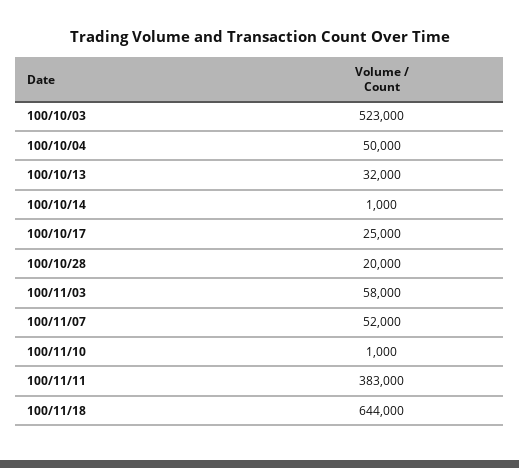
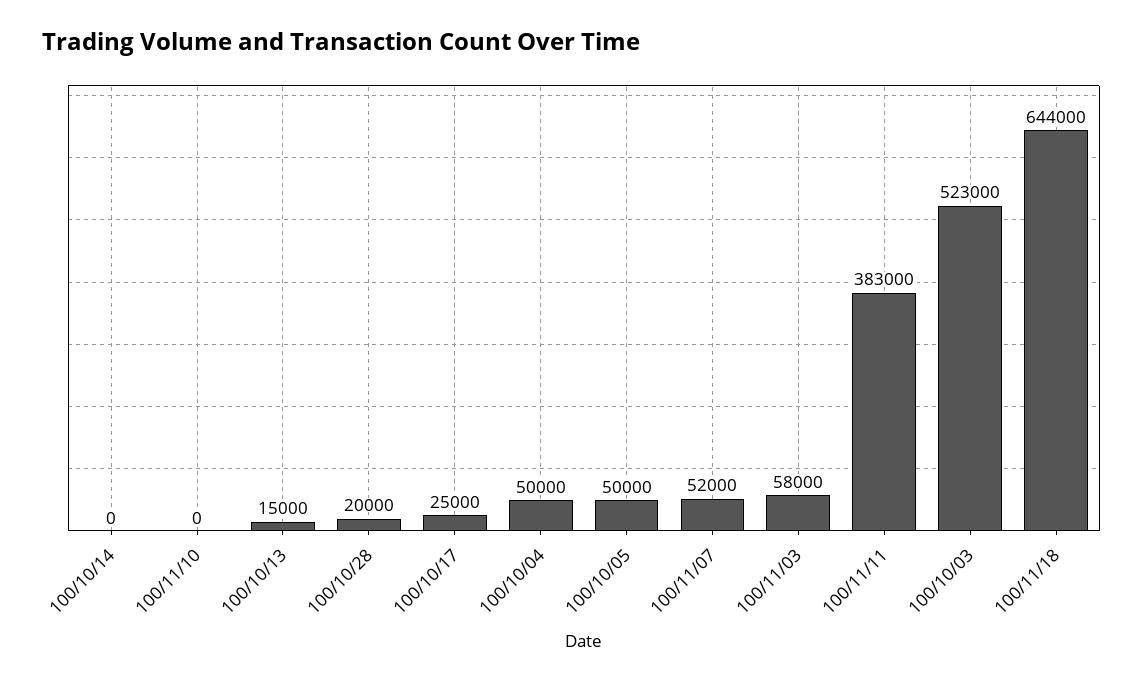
  {
    "100/10/03": 523000,
    "100/10/04": 50000,
-   "100/10/13": 32000,
+   "100/10/13": 15000,
-   "100/10/14": 1000,
+   "100/10/14": 0,
    "100/10/17": 25000,
    "100/10/28": 20000,
    "100/11/03": 58000,
    "100/11/07": 52000,
-   "100/11/10": 1000,
+   "100/11/10": 0,
    "100/11/11": 383000,
-   "100/11/18": 644000
+   "100/11/18": 644000,
+   "100/10/05": 50000
  }

